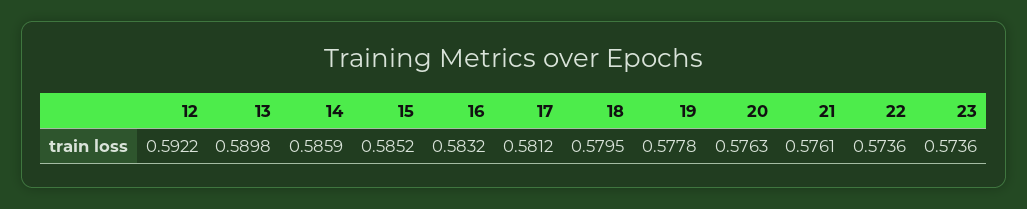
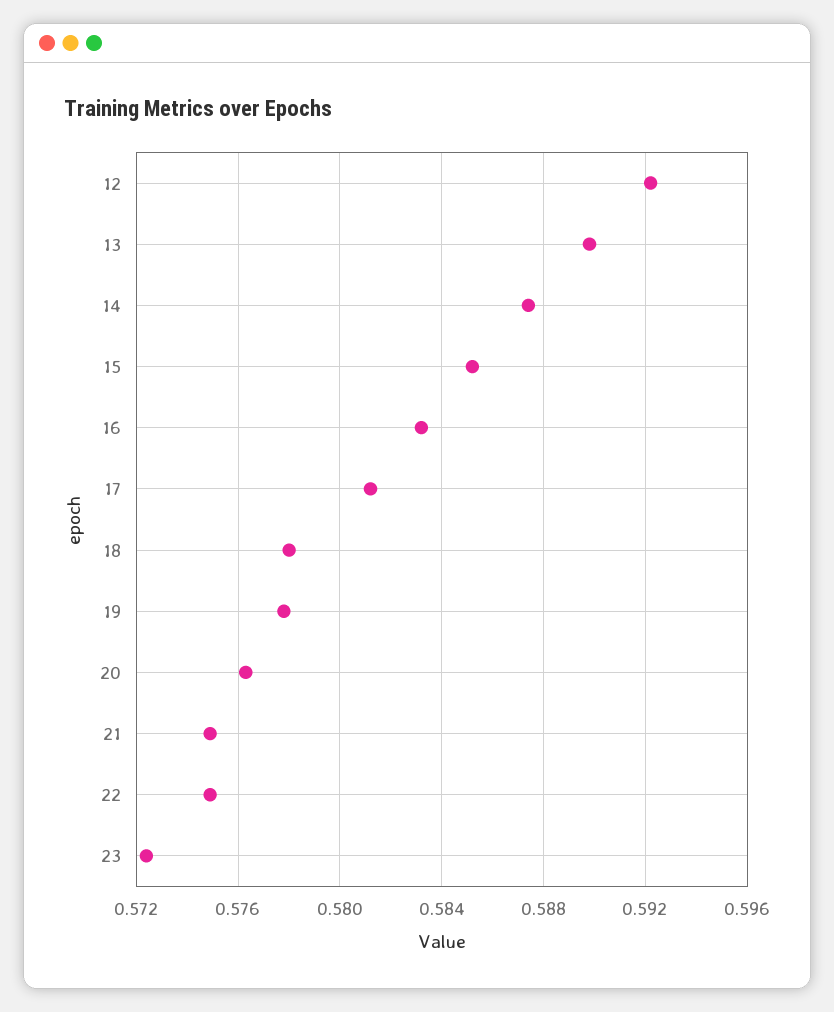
  {
    "12": 0.5922,
    "13": 0.5898,
-   "14": 0.5859,
+   "14": 0.5875,
    "15": 0.5852,
    "16": 0.5832,
    "17": 0.5812,
-   "18": 0.5795,
+   "18": 0.578,
    "19": 0.5778,
    "20": 0.5763,
-   "21": 0.5761,
+   "21": 0.575,
-   "22": 0.5736,
+   "22": 0.575,
-   "23": 0.5736
+   "23": 0.5725
  }

